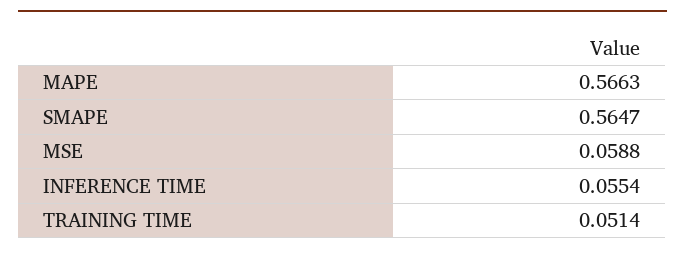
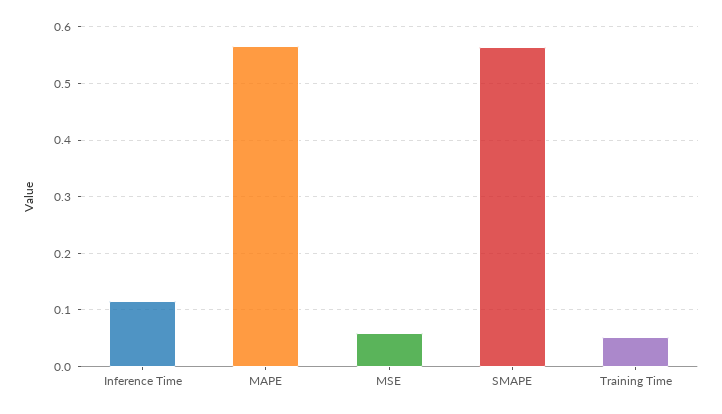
  {
    "MAPE": 0.5663,
    "SMAPE": 0.5647,
    "MSE": 0.0588,
-   "INFERENCE TIME": 0.0554,
+   "INFERENCE TIME": 0.12,
    "TRAINING TIME": 0.0514
  }

